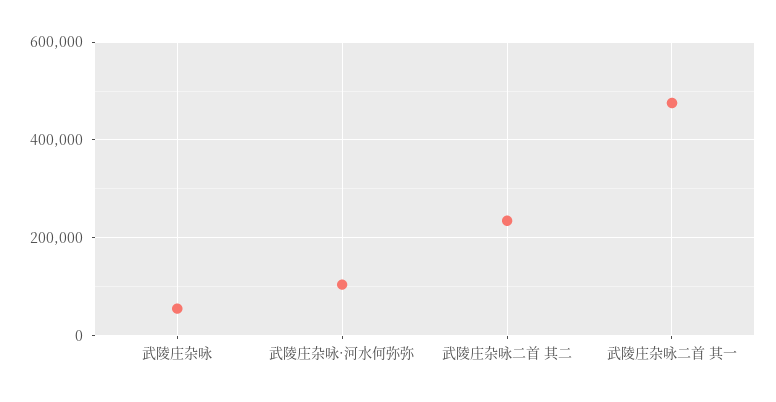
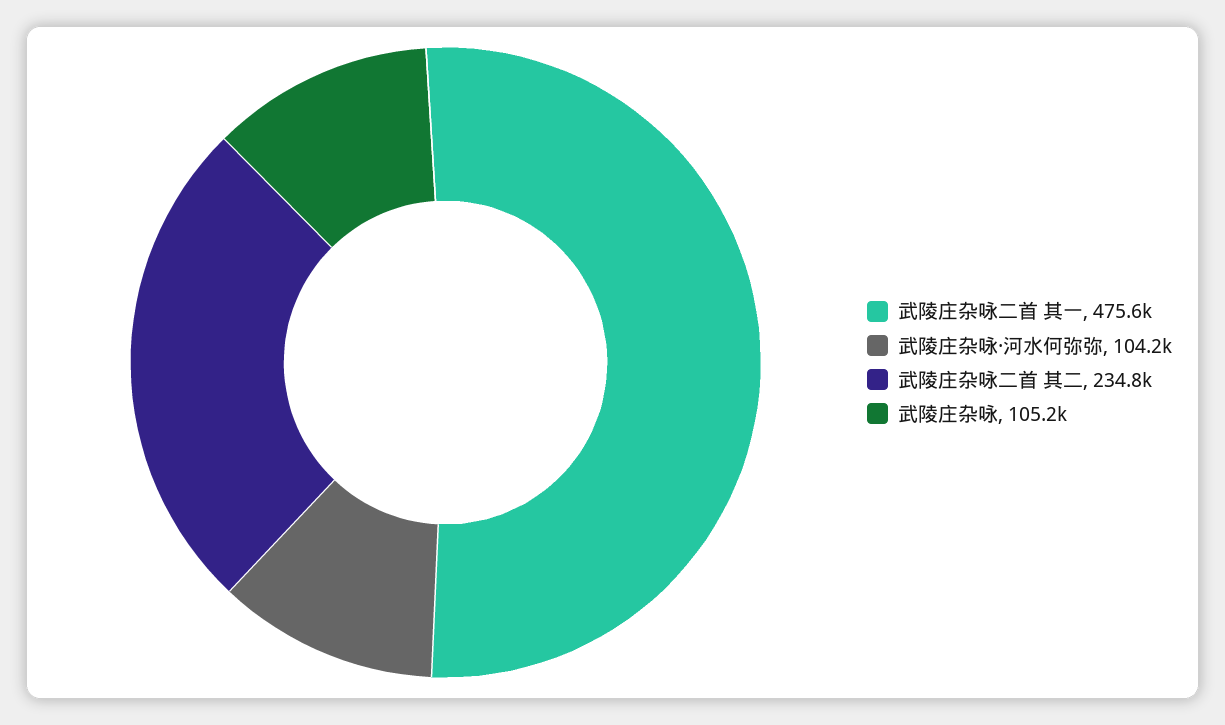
  {
-   "武陵庄杂咏": 60000,
+   "武陵庄杂咏": 105200,
    "武陵庄杂咏·河水何弥弥": 104200,
    "武陵庄杂咏二首 其二": 234800,
    "武陵庄杂咏二首 其一": 475600
  }

